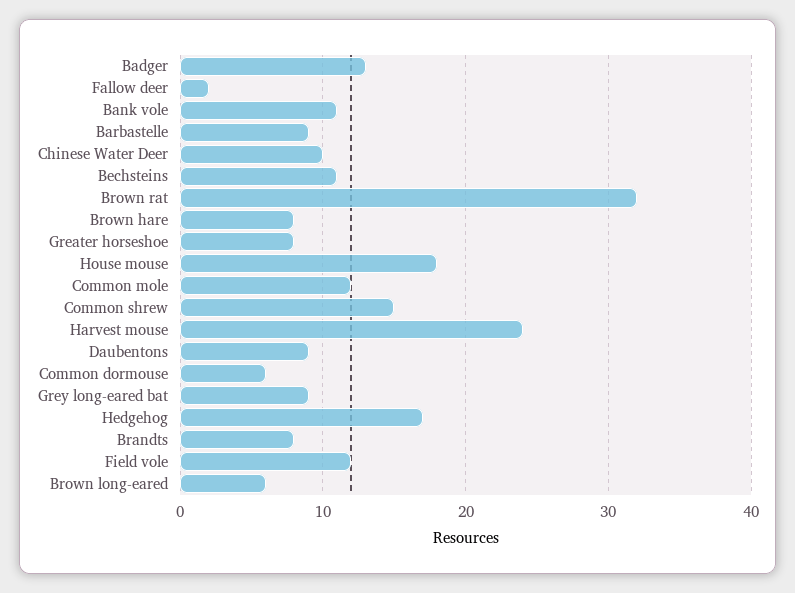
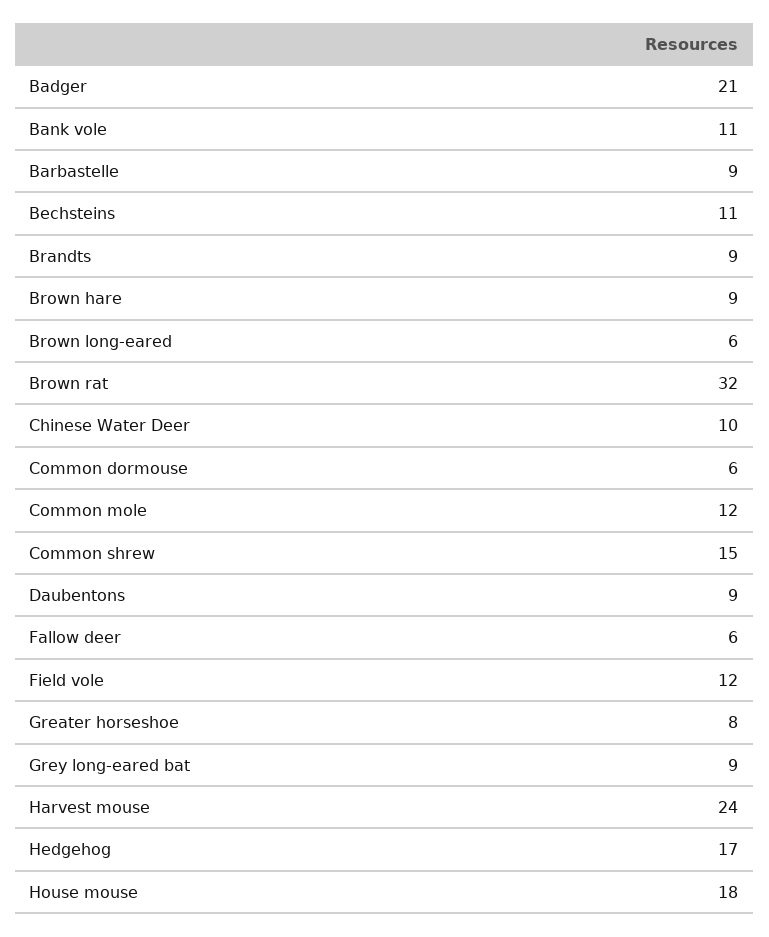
  {
-   "Badger": 13,
+   "Badger": 21,
-   "Fallow deer": 2,
+   "Fallow deer": 6,
    "Bank vole": 11,
    "Barbastelle": 9,
    "Chinese Water Deer": 10,
    "Bechsteins": 11,
    "Brown rat": 32,
-   "Brown hare": 8,
+   "Brown hare": 9,
    "Greater horseshoe": 8,
    "House mouse": 18,
    "Common mole": 12,
    "Common shrew": 15,
    "Harvest mouse": 24,
    "Daubentons": 9,
    "Common dormouse": 6,
    "Grey long-eared bat": 9,
    "Hedgehog": 17,
-   "Brandts": 8,
+   "Brandts": 9,
    "Field vole": 12,
    "Brown long-eared": 6
  }

